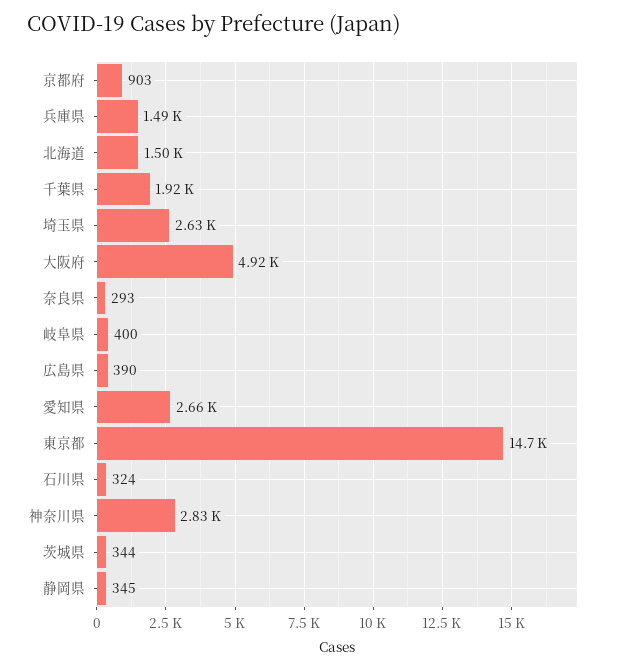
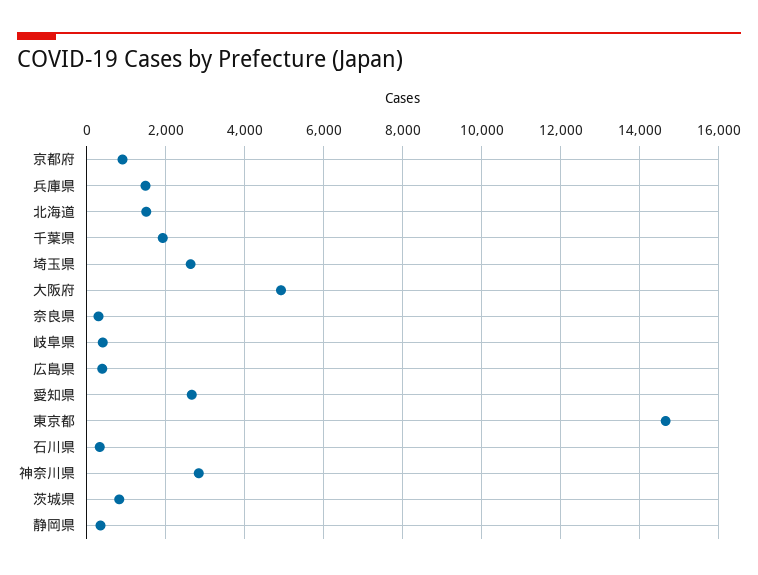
  {
    "京都府": 903,
    "兵庫県": 1490,
    "北海道": 1500,
    "千葉県": 1920,
    "埼玉県": 2630,
    "大阪府": 4920,
    "奈良県": 293,
    "岐阜県": 400,
    "広島県": 390,
    "愛知県": 2660,
    "東京都": 14700,
    "石川県": 324,
    "神奈川県": 2830,
-   "茨城県": 344,
+   "茨城県": 800,
    "静岡県": 345
  }

